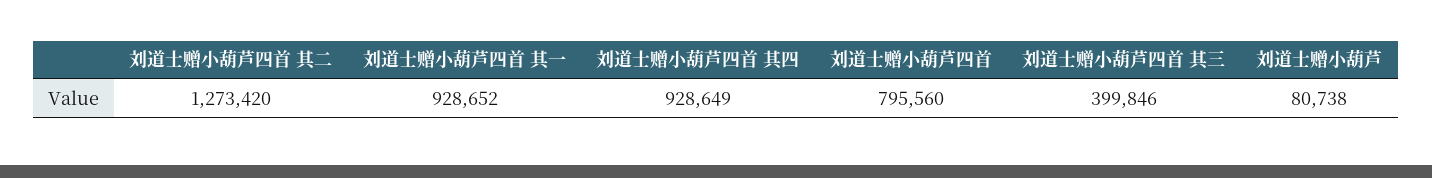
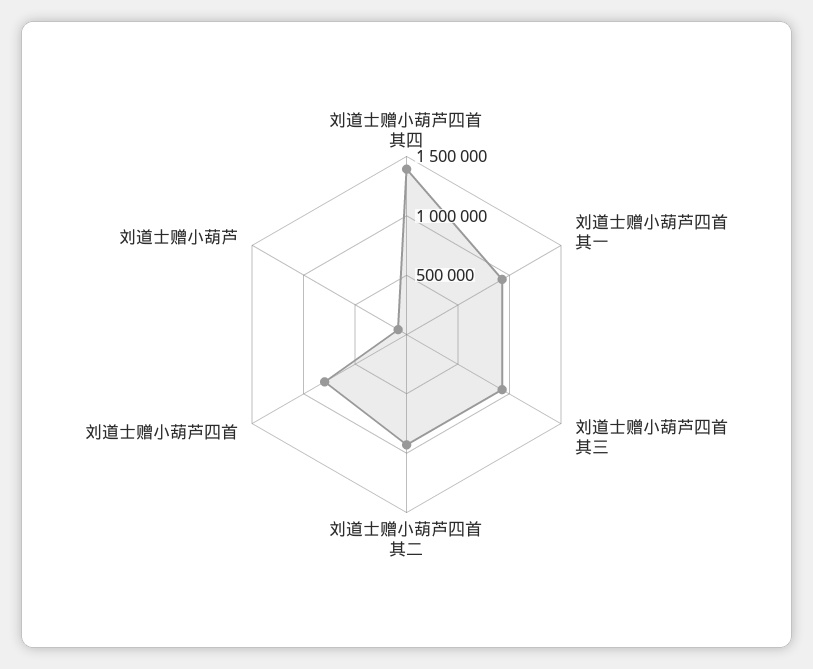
  {
-   "刘道士赠小葫芦四首 其二": 1273420,
+   "刘道士赠小葫芦四首 其二": 900000,
    "刘道士赠小葫芦四首 其一": 928652,
-   "刘道士赠小葫芦四首 其四": 928649,
+   "刘道士赠小葫芦四首 其四": 1400000,
    "刘道士赠小葫芦四首": 795560,
-   "刘道士赠小葫芦四首 其三": 399846,
+   "刘道士赠小葫芦四首 其三": 900000,
    "刘道士赠小葫芦": 80738
  }

